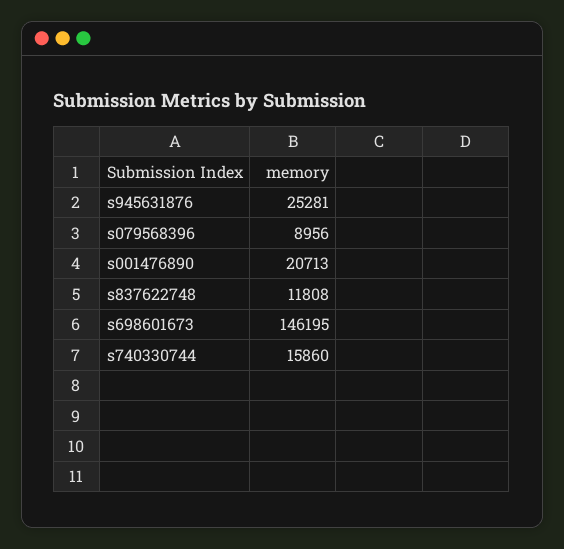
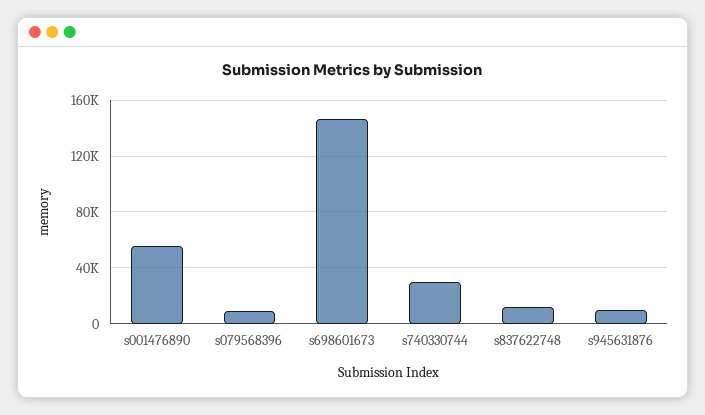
  {
-   "s945631876": 25281,
+   "s945631876": 10000,
    "s079568396": 8956,
-   "s001476890": 20713,
+   "s001476890": 55000,
    "s837622748": 11808,
    "s698601673": 146195,
-   "s740330744": 15860
+   "s740330744": 30000
  }

